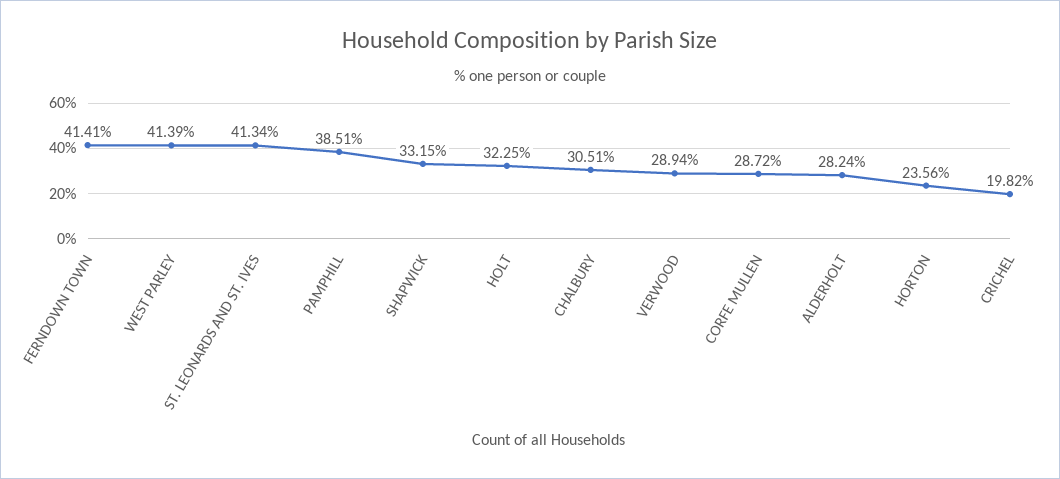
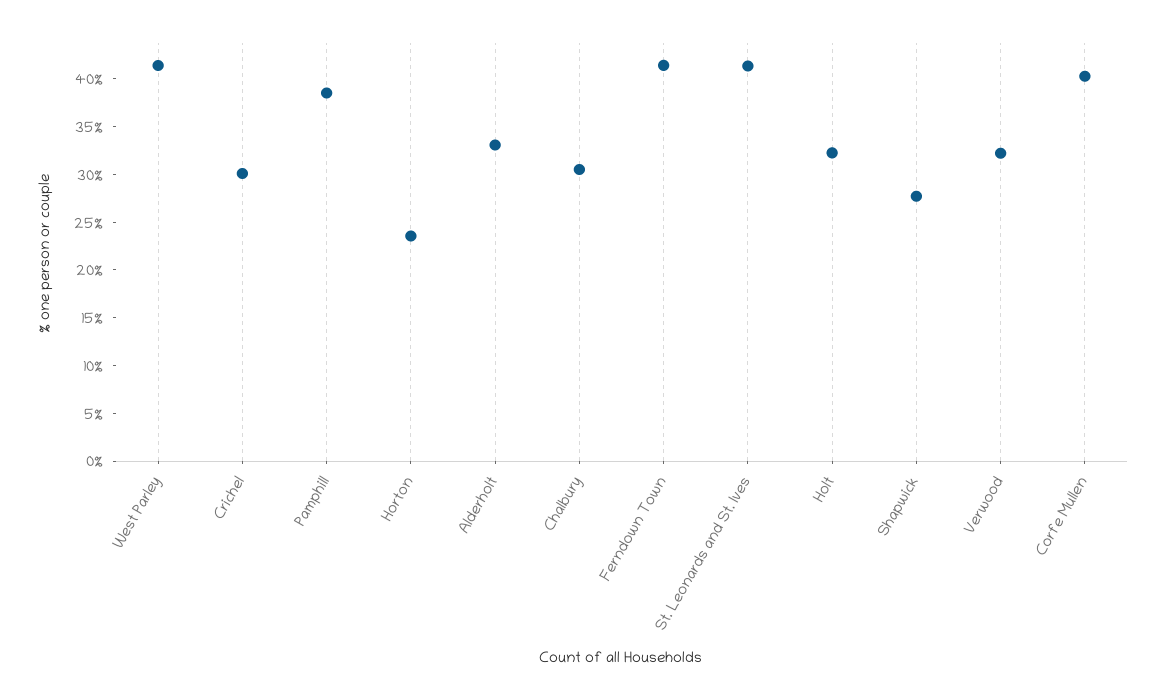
  {
    "FERNDOWN TOWN": 41.41,
    "WEST PARLEY": 41.39,
    "ST. LEONARDS AND ST. IVES": 41.34,
    "PAMPHILL": 38.51,
-   "SHAPWICK": 33.15,
+   "SHAPWICK": 28,
    "HOLT": 32.25,
    "CHALBURY": 30.51,
-   "VERWOOD": 28.94,
+   "VERWOOD": 32,
-   "CORFE MULLEN": 28.72,
+   "CORFE MULLEN": 40,
-   "ALDERHOLT": 28.24,
+   "ALDERHOLT": 33,
    "HORTON": 23.56,
-   "CRICHEL": 19.82
+   "CRICHEL": 30
  }

